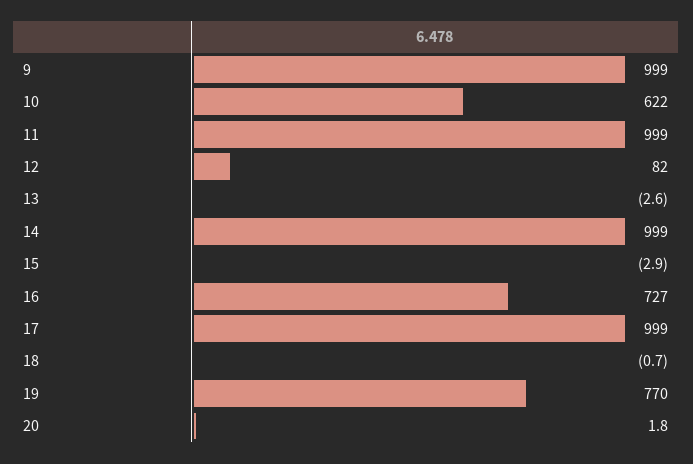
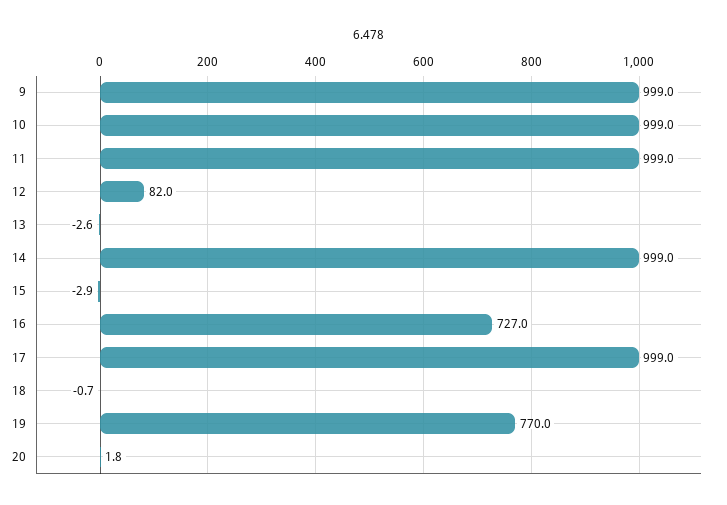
  {
    "9": 999,
-   "10": 622,
+   "10": 999,
    "11": 999,
    "12": 82,
    "13": -2.6,
    "14": 999,
    "15": -2.9,
    "16": 727,
    "17": 999,
    "18": -0.7,
    "19": 770,
    "20": 1.8
  }

